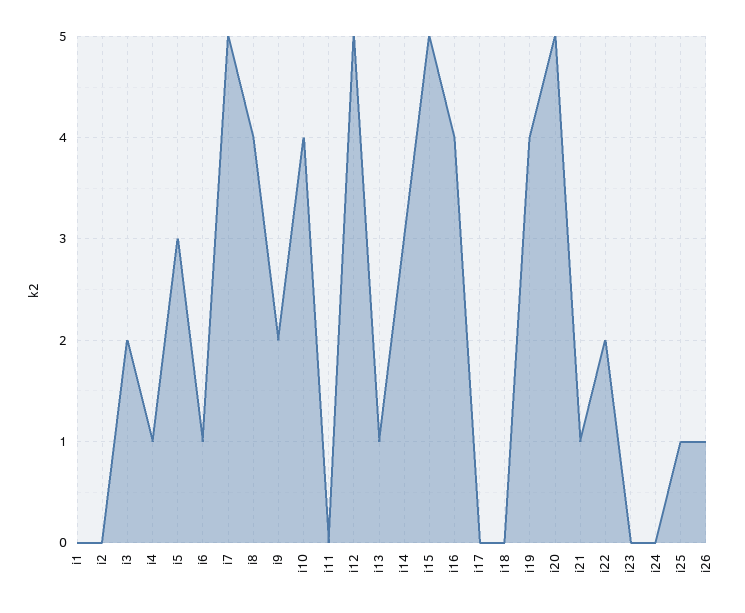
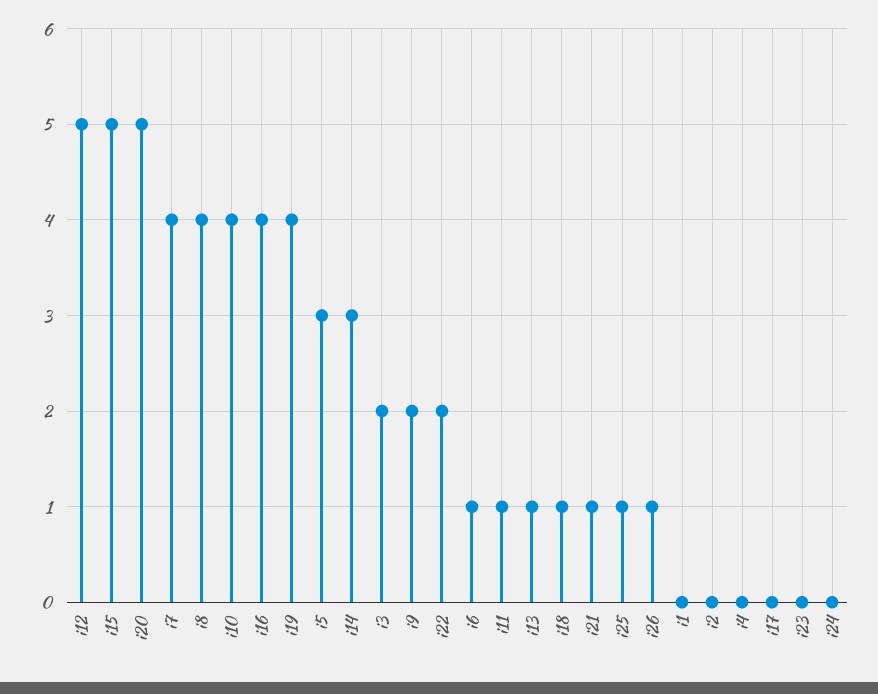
  {
    "i1": 0,
    "i2": 0,
    "i3": 2,
-   "i4": 1,
+   "i4": 0,
    "i5": 3,
    "i6": 1,
-   "i7": 5,
+   "i7": 4,
    "i8": 4,
    "i9": 2,
    "i10": 4,
-   "i11": 0,
+   "i11": 1,
    "i12": 5,
    "i13": 1,
    "i14": 3,
    "i15": 5,
    "i16": 4,
    "i17": 0,
-   "i18": 0,
+   "i18": 1,
    "i19": 4,
    "i20": 5,
    "i21": 1,
    "i22": 2,
    "i23": 0,
    "i24": 0,
    "i25": 1,
    "i26": 1
  }

